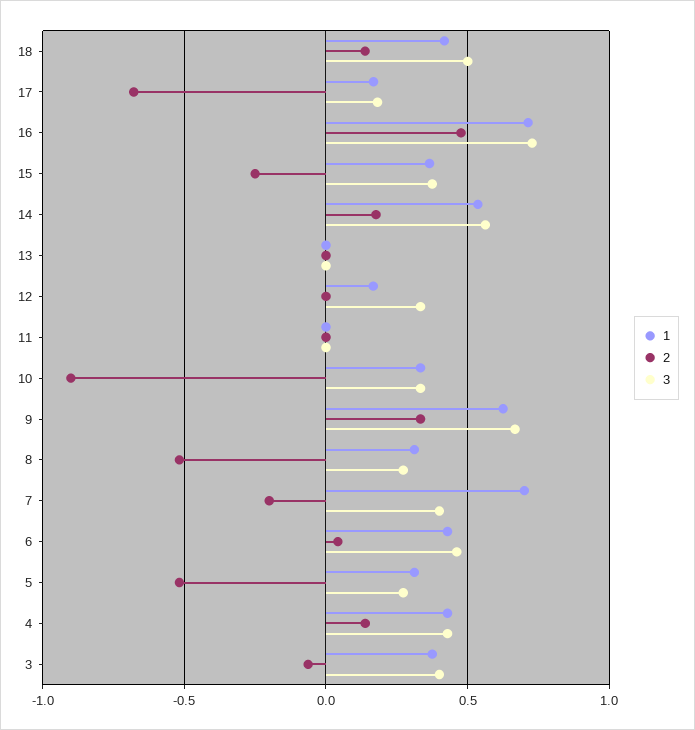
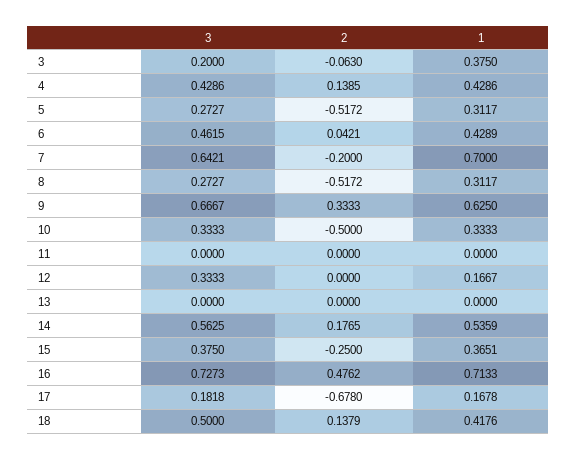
  {
    "1": {
      "18": 0.4176,
      "17": 0.1678,
      "16": 0.7133,
      "15": 0.3651,
      "14": 0.5359,
      "13": 0,
      "12": 0.1667,
      "11": 0,
      "10": 0.3333,
      "9": 0.625,
      "8": 0.3117,
      "7": 0.7,
      "6": 0.4289,
      "5": 0.3117,
      "4": 0.4286,
      "3": 0.375
    },
    "2": {
      "18": 0.1379,
      "17": -0.678,
      "16": 0.4762,
      "15": -0.25,
      "14": 0.1765,
      "13": 0,
      "12": 0,
      "11": 0,
-     "10": -0.9,
+     "10": -0.5,
      "9": 0.3333,
      "8": -0.5172,
      "7": -0.2,
      "6": 0.0421,
      "5": -0.5172,
      "4": 0.1385,
      "3": -0.063
    },
    "3": {
      "18": 0.5,
      "17": 0.1818,
      "16": 0.7273,
      "15": 0.375,
      "14": 0.5625,
      "13": 0,
      "12": 0.3333,
      "11": 0,
      "10": 0.3333,
      "9": 0.6667,
      "8": 0.2727,
-     "7": 0.4,
+     "7": 0.6421,
      "6": 0.4615,
      "5": 0.2727,
      "4": 0.4286,
-     "3": 0.4
+     "3": 0.2
    }
  }

